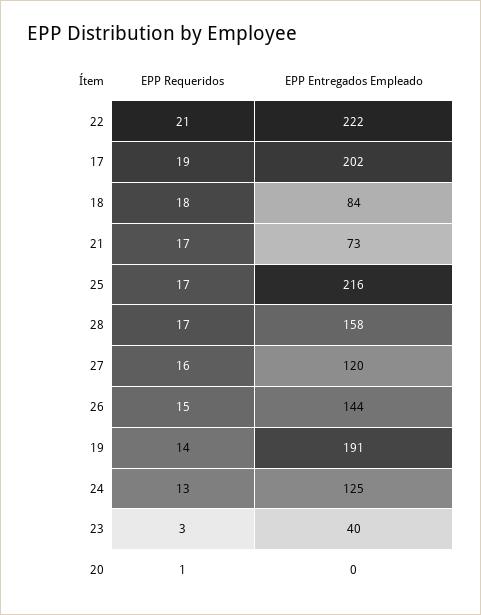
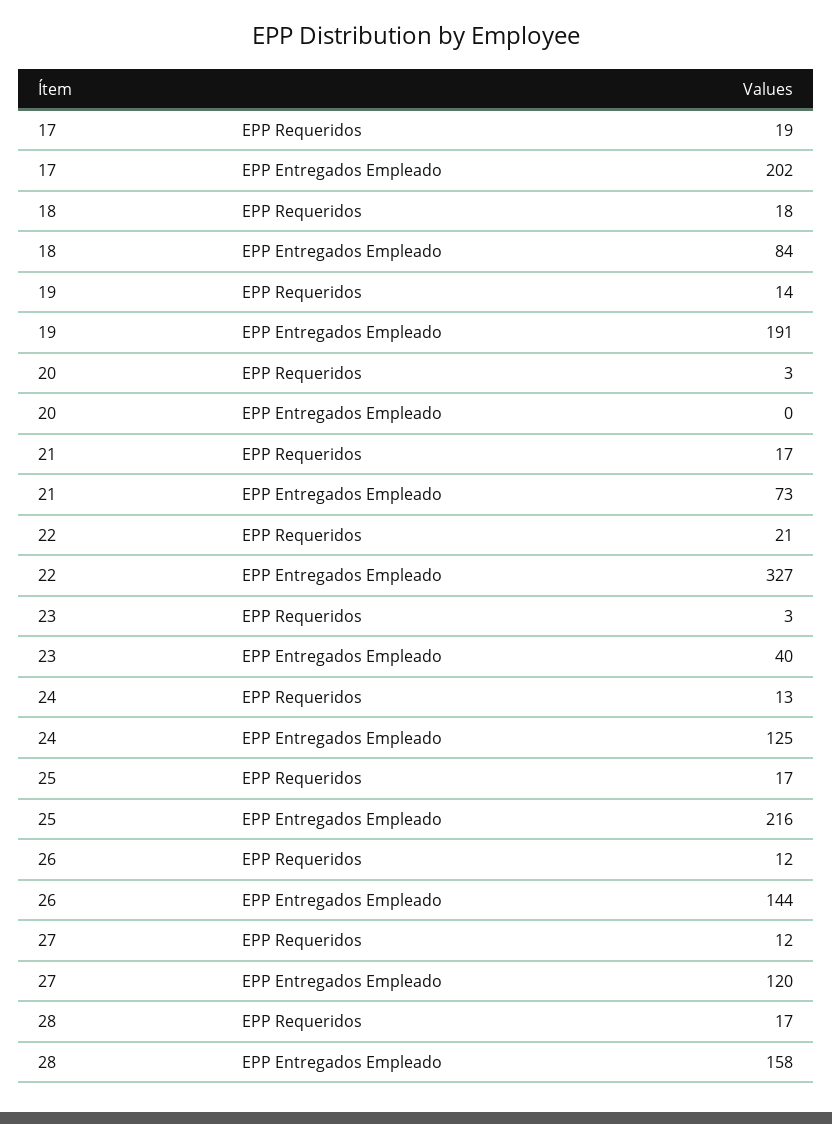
  {
    "EPP Requeridos": {
      "22": 21,
      "17": 19,
      "18": 18,
      "21": 17,
      "25": 17,
      "28": 17,
-     "27": 16,
+     "27": 12,
-     "26": 15,
+     "26": 12,
      "19": 14,
      "24": 13,
      "23": 3,
-     "20": 1
+     "20": 3
    },
    "EPP Entregados Empleado": {
-     "22": 222,
+     "22": 327,
      "17": 202,
      "18": 84,
      "21": 73,
      "25": 216,
      "28": 158,
      "27": 120,
      "26": 144,
      "19": 191,
      "24": 125,
      "23": 40,
      "20": 0
    }
  }

